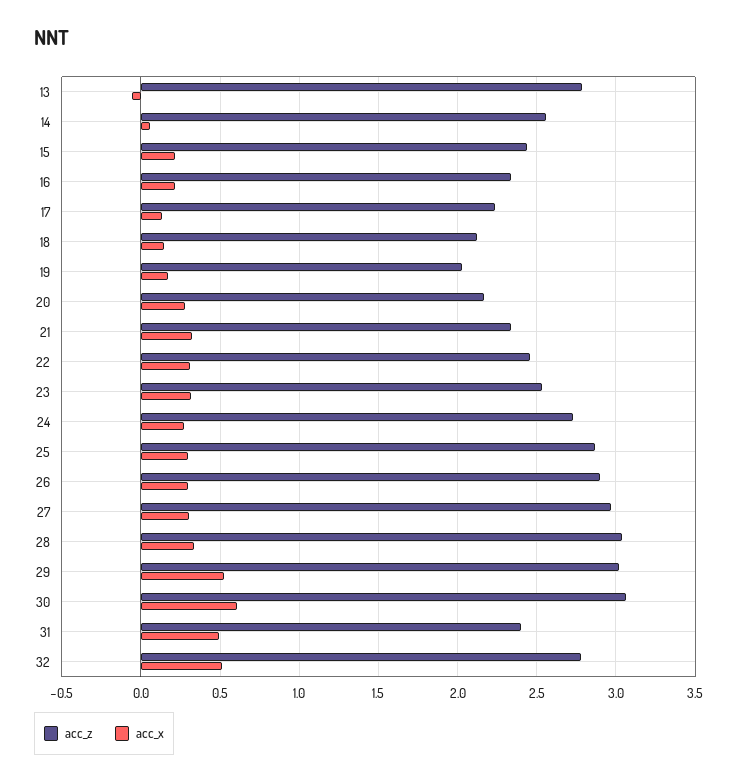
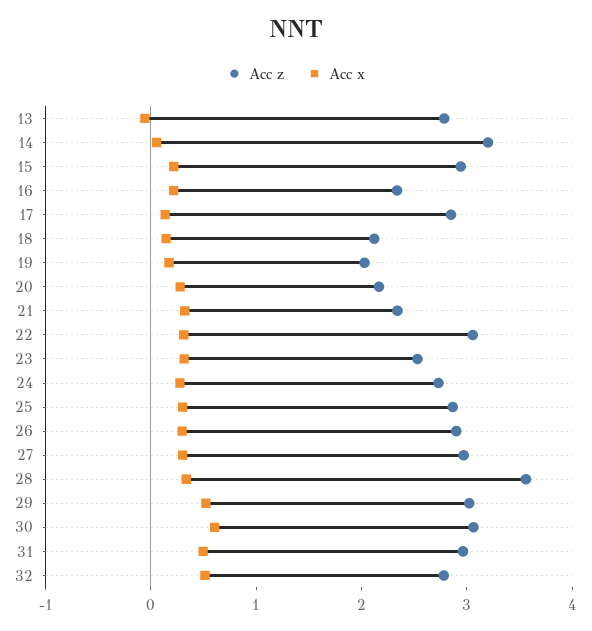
  {
    "acc_z": {
      "13": 2.8,
-     "14": 2.55,
+     "14": 3.2,
-     "15": 2.45,
+     "15": 3,
      "16": 2.35,
-     "17": 2.25,
+     "17": 2.8,
      "18": 2.1,
      "19": 2.05,
      "20": 2.15,
      "21": 2.35,
-     "22": 2.45,
+     "22": 3,
      "23": 2.55,
      "24": 2.75,
      "25": 2.85,
      "26": 2.9,
      "27": 2.95,
-     "28": 3.05,
+     "28": 3.6,
      "29": 3,
      "30": 3.05,
-     "31": 2.4,
+     "31": 3,
      "32": 2.8
    },
    "acc_x": {
      "13": -0.05,
      "14": 0.05,
      "15": 0.2,
      "16": 0.2,
      "17": 0.15,
      "18": 0.15,
      "19": 0.15,
      "20": 0.3,
      "21": 0.3,
      "22": 0.3,
      "23": 0.3,
      "24": 0.25,
      "25": 0.3,
      "26": 0.3,
      "27": 0.3,
      "28": 0.35,
      "29": 0.5,
      "30": 0.6,
      "31": 0.5,
      "32": 0.5
    }
  }

